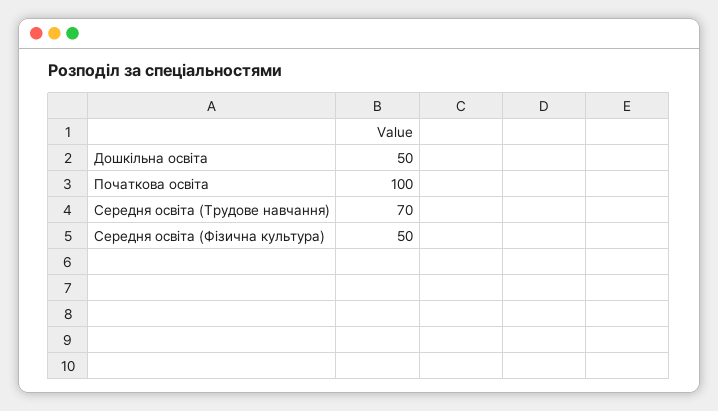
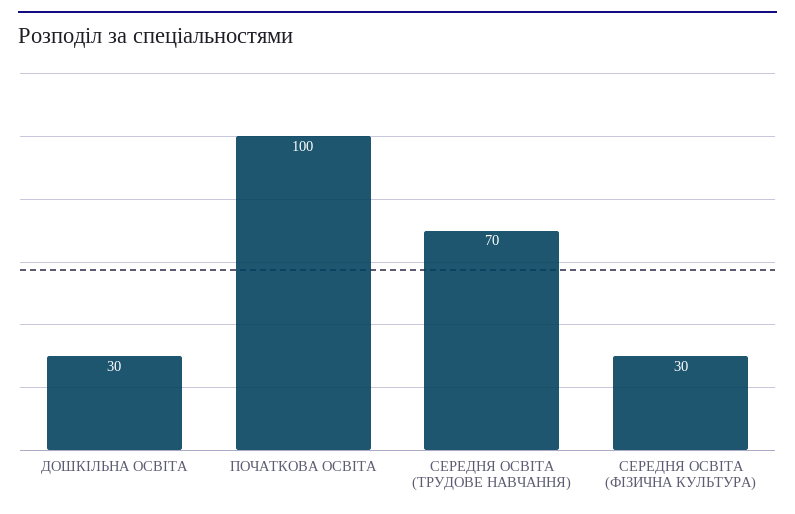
  {
-   "Дошкільна освіта": 50,
+   "Дошкільна освіта": 30,
    "Початкова освіта": 100,
    "Середня освіта (Трудове навчання)": 70,
-   "Середня освіта (Фізична культура)": 50
+   "Середня освіта (Фізична культура)": 30
  }

